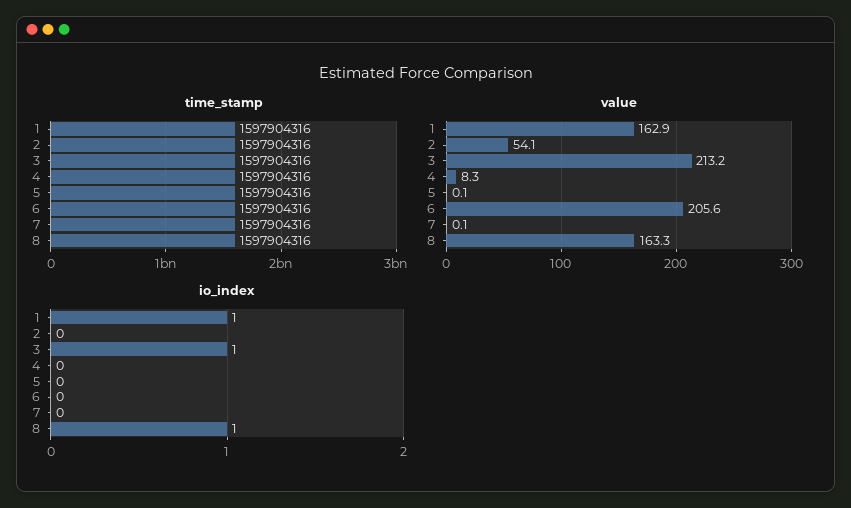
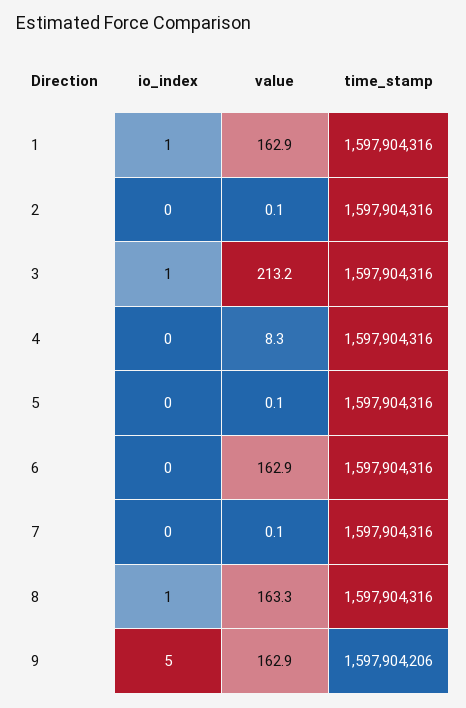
  {
    "time_stamp": {
      "1": 1597904316,
      "2": 1597904316,
      "3": 1597904316,
      "4": 1597904316,
      "5": 1597904316,
      "6": 1597904316,
      "7": 1597904316,
-     "8": 1597904316
+     "8": 1597904316,
+     "9": 1597904206
    },
    "value": {
      "1": 162.9,
-     "2": 54.1,
+     "2": 0.1,
      "3": 213.2,
      "4": 8.3,
      "5": 0.1,
-     "6": 205.6,
+     "6": 162.9,
      "7": 0.1,
-     "8": 163.3
+     "8": 163.3,
+     "9": 162.9
    },
    "io_index": {
      "1": 1,
      "2": 0,
      "3": 1,
      "4": 0,
      "5": 0,
      "6": 0,
      "7": 0,
-     "8": 1
+     "8": 1,
+     "9": 5
    }
  }

